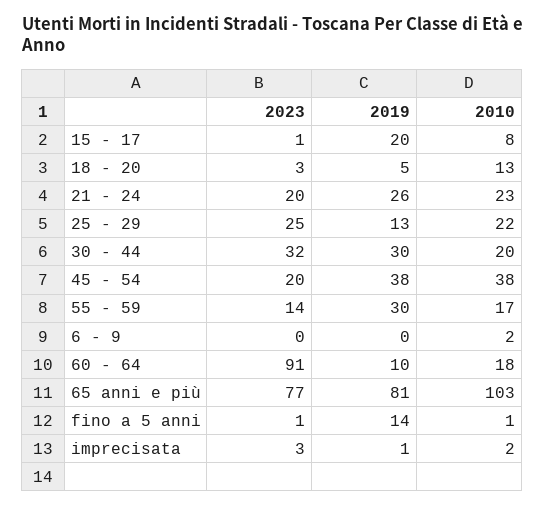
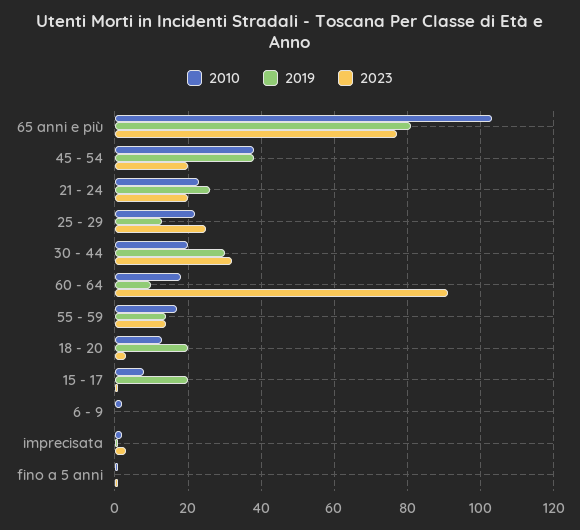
  {
    "2023": {
      "15 - 17": 1,
      "18 - 20": 3,
      "21 - 24": 20,
      "25 - 29": 25,
      "30 - 44": 32,
      "45 - 54": 20,
      "55 - 59": 14,
      "6 - 9": 0,
      "60 - 64": 91,
      "65 anni e più": 77,
      "fino a 5 anni": 1,
      "imprecisata": 3
    },
    "2019": {
      "15 - 17": 20,
-     "18 - 20": 5,
+     "18 - 20": 20,
      "21 - 24": 26,
      "25 - 29": 13,
      "30 - 44": 30,
      "45 - 54": 38,
-     "55 - 59": 30,
+     "55 - 59": 15,
      "6 - 9": 0,
      "60 - 64": 10,
      "65 anni e più": 81,
-     "fino a 5 anni": 14,
+     "fino a 5 anni": 0,
      "imprecisata": 1
    },
    "2010": {
      "15 - 17": 8,
      "18 - 20": 13,
      "21 - 24": 23,
      "25 - 29": 22,
      "30 - 44": 20,
      "45 - 54": 38,
      "55 - 59": 17,
      "6 - 9": 2,
      "60 - 64": 18,
      "65 anni e più": 103,
      "fino a 5 anni": 1,
      "imprecisata": 2
    }
  }

